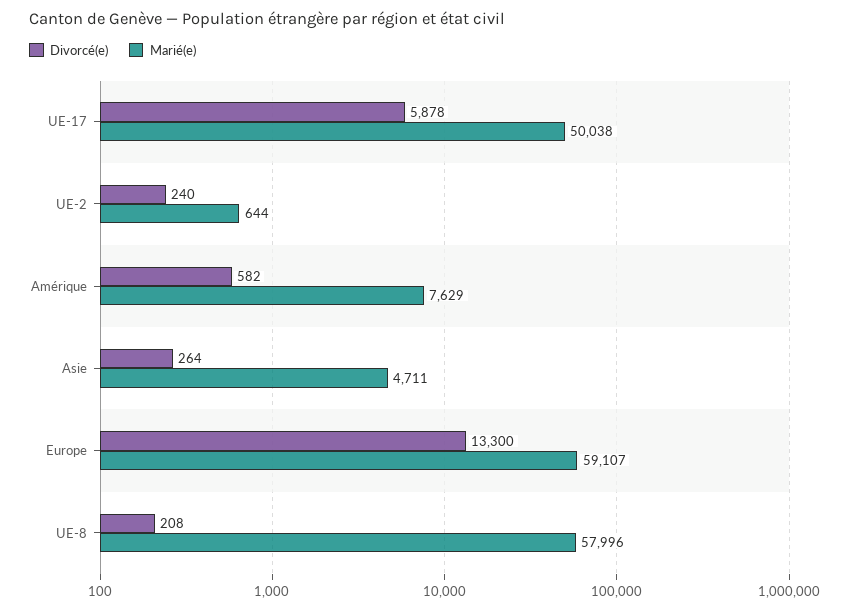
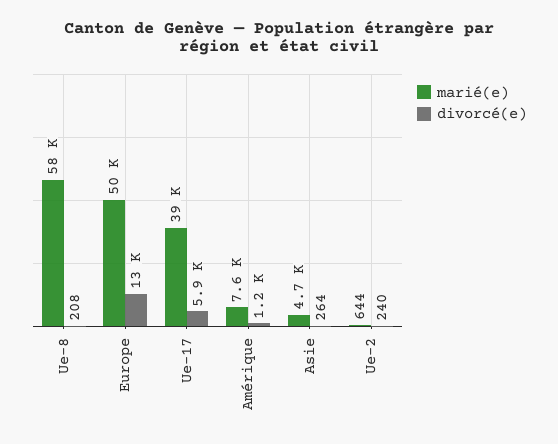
  {
    "Divorcé(e)": {
      "UE-17": 5878,
      "UE-2": 240,
-     "Amérique": 582,
+     "Amérique": 1200,
      "Asie": 264,
      "Europe": 13300,
      "UE-8": 208
    },
    "Marié(e)": {
-     "UE-17": 50038,
+     "UE-17": 39000,
      "UE-2": 644,
      "Amérique": 7629,
      "Asie": 4711,
-     "Europe": 59107,
+     "Europe": 50000,
      "UE-8": 57996
    }
  }

